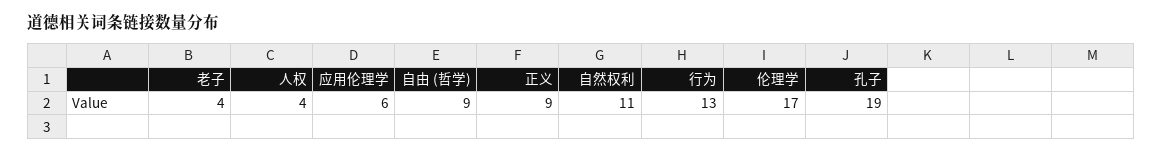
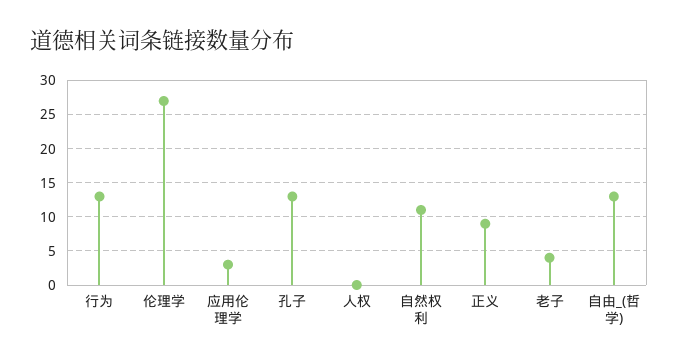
  {
    "老子": 4,
-   "人权": 4,
+   "人权": 0,
-   "应用伦理学": 6,
+   "应用伦理学": 3,
-   "自由 (哲学)": 9,
+   "自由 (哲学)": 13,
    "正义": 9,
    "自然权利": 11,
    "行为": 13,
-   "伦理学": 17,
+   "伦理学": 27,
-   "孔子": 19
+   "孔子": 13
  }

